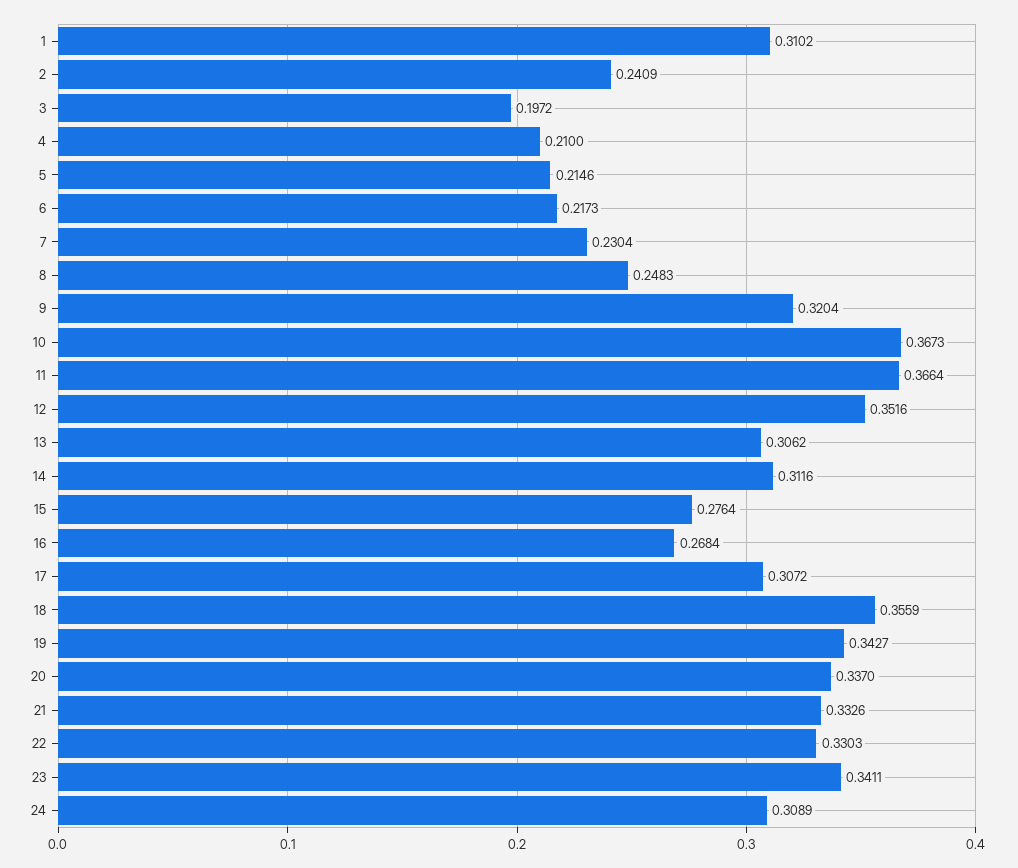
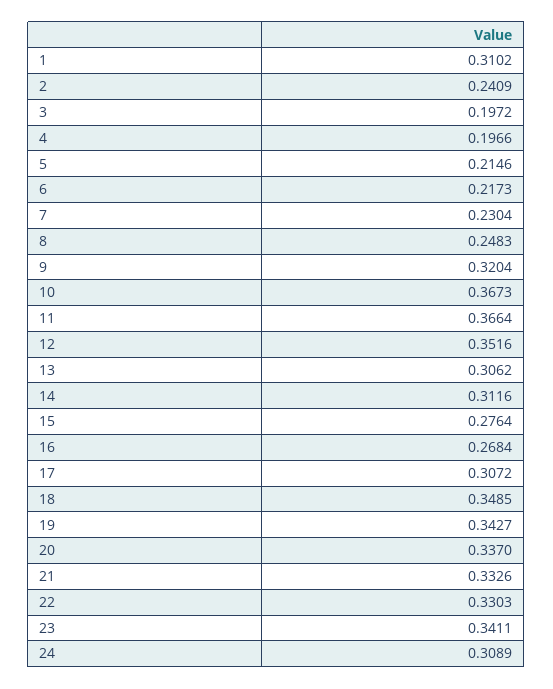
  {
    "1": 0.3102,
    "2": 0.2409,
    "3": 0.1972,
-   "4": 0.21,
+   "4": 0.1966,
    "5": 0.2146,
    "6": 0.2173,
    "7": 0.2304,
    "8": 0.2483,
    "9": 0.3204,
    "10": 0.3673,
    "11": 0.3664,
    "12": 0.3516,
    "13": 0.3062,
    "14": 0.3116,
    "15": 0.2764,
    "16": 0.2684,
    "17": 0.3072,
-   "18": 0.3559,
+   "18": 0.3485,
    "19": 0.3427,
    "20": 0.337,
    "21": 0.3326,
    "22": 0.3303,
    "23": 0.3411,
    "24": 0.3089
  }

